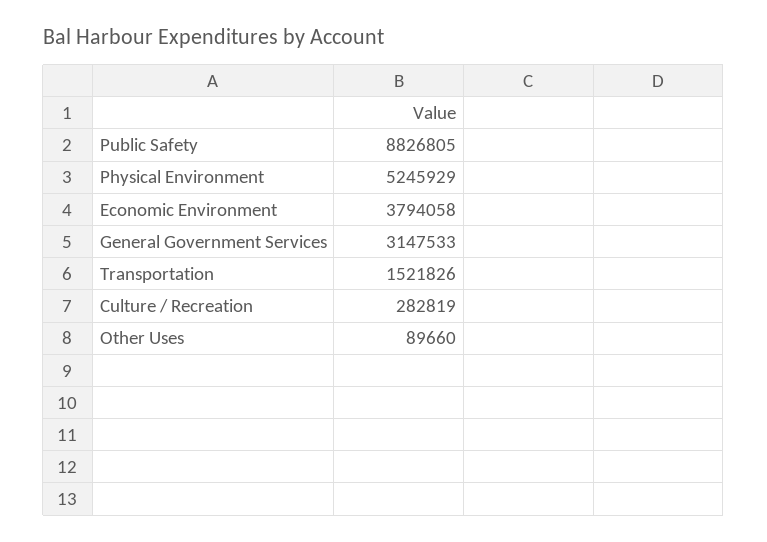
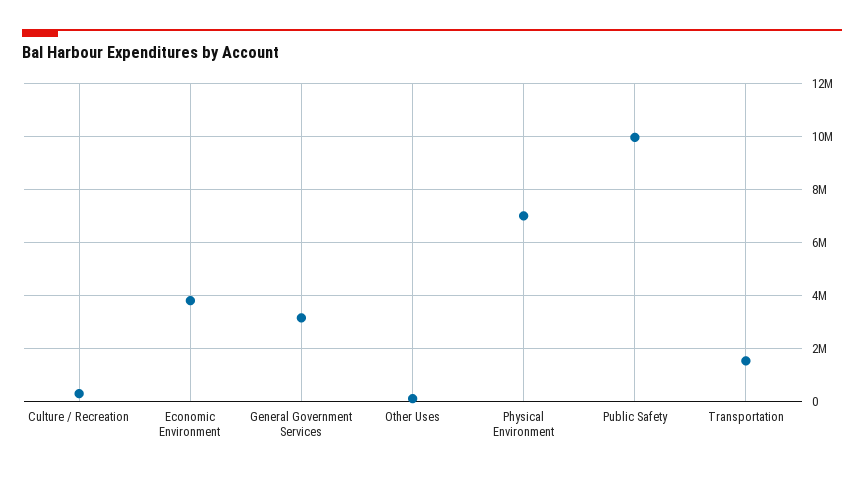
  {
-   "Public Safety": 8826805,
+   "Public Safety": 10000000,
-   "Physical Environment": 5245929,
+   "Physical Environment": 7000000,
    "Economic Environment": 3794058,
    "General Government Services": 3147533,
    "Transportation": 1521826,
    "Culture / Recreation": 282819,
    "Other Uses": 89660
  }

